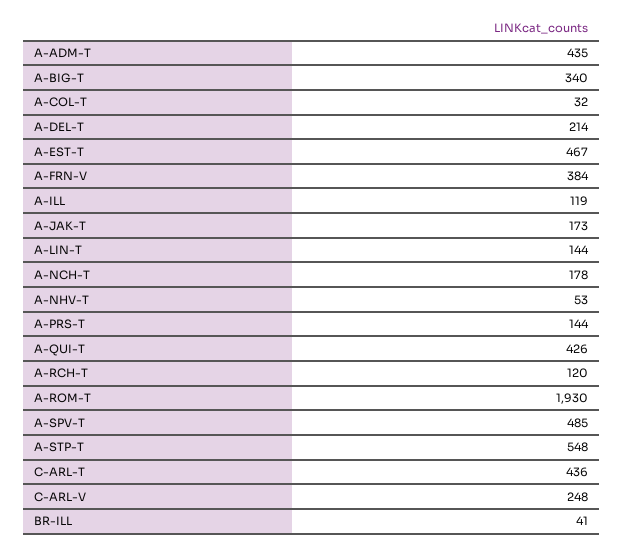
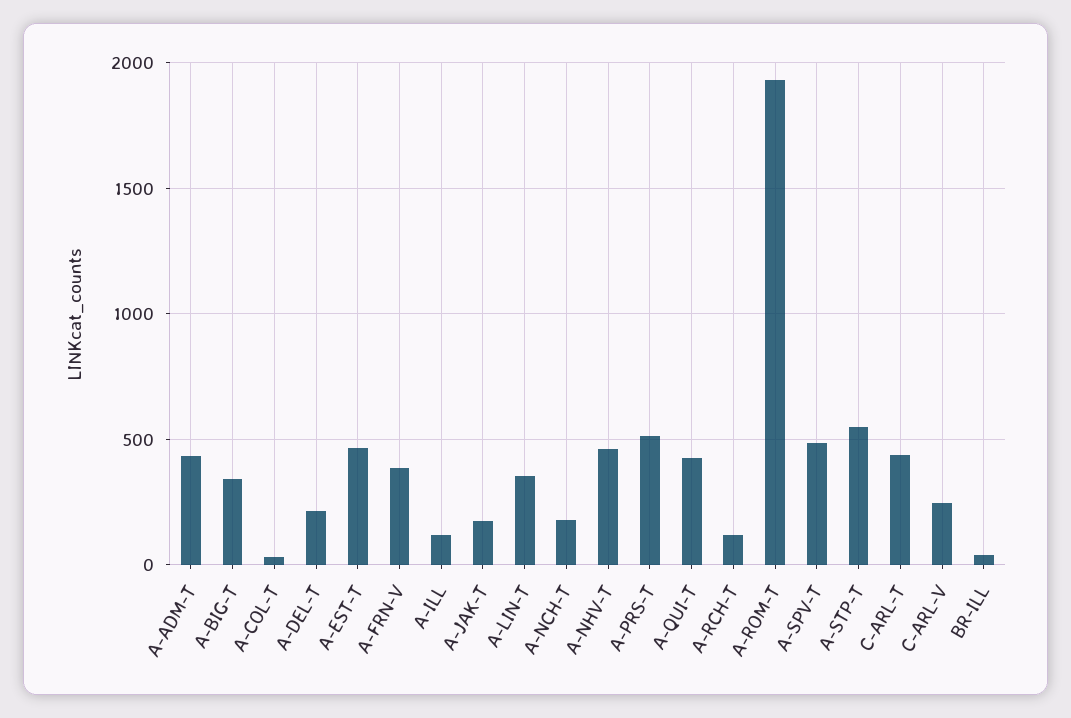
  {
    "A-ADM-T": 435,
    "A-BIG-T": 340,
    "A-COL-T": 32,
    "A-DEL-T": 214,
    "A-EST-T": 467,
    "A-FRN-V": 384,
    "A-ILL": 119,
    "A-JAK-T": 173,
-   "A-LIN-T": 144,
+   "A-LIN-T": 350,
    "A-NCH-T": 178,
-   "A-NHV-T": 53,
+   "A-NHV-T": 450,
-   "A-PRS-T": 144,
+   "A-PRS-T": 500,
    "A-QUI-T": 426,
    "A-RCH-T": 120,
    "A-ROM-T": 1930,
    "A-SPV-T": 485,
    "A-STP-T": 548,
    "C-ARL-T": 436,
    "C-ARL-V": 248,
    "BR-ILL": 41
  }

